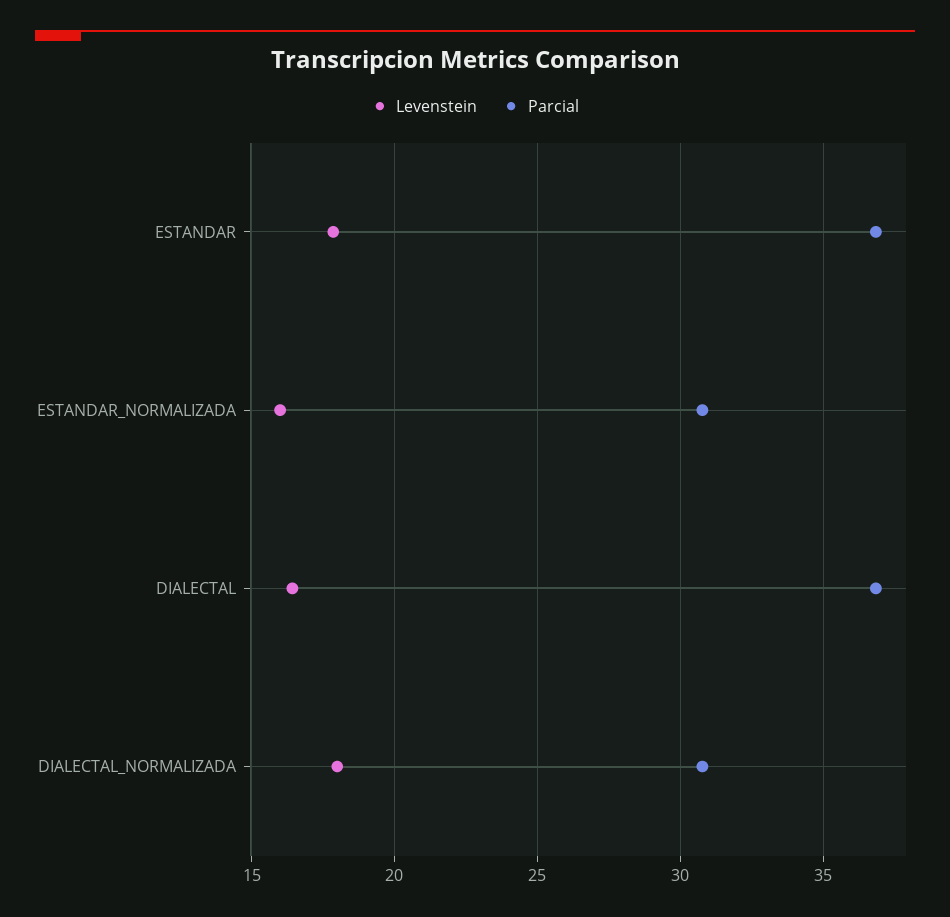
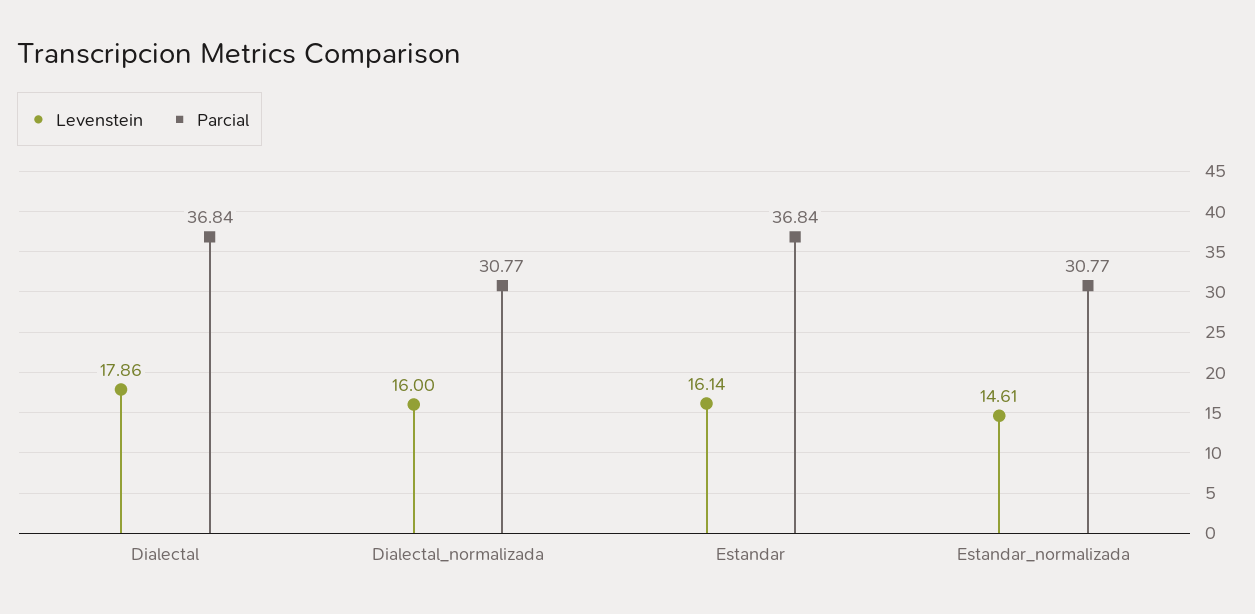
  {
    "Levenstein": {
-     "ESTANDAR": 18,
+     "ESTANDAR": 16.14,
-     "ESTANDAR_NORMALIZADA": 16,
+     "ESTANDAR_NORMALIZADA": 14.61,
-     "DIALECTAL": 16.5,
+     "DIALECTAL": 17.86,
-     "DIALECTAL_NORMALIZADA": 18
+     "DIALECTAL_NORMALIZADA": 16
    },
    "Parcial": {
      "ESTANDAR": 36.84,
      "ESTANDAR_NORMALIZADA": 30.77,
      "DIALECTAL": 36.84,
      "DIALECTAL_NORMALIZADA": 30.77
    }
  }

